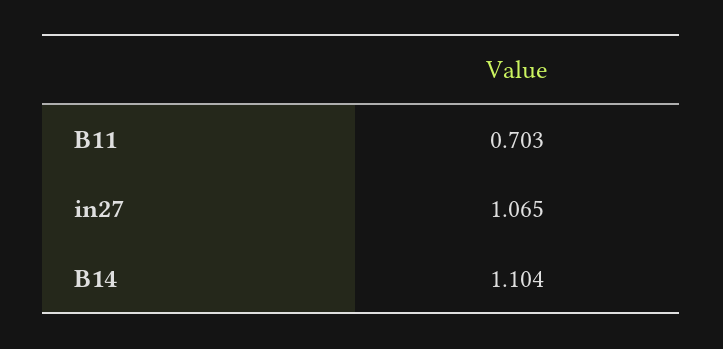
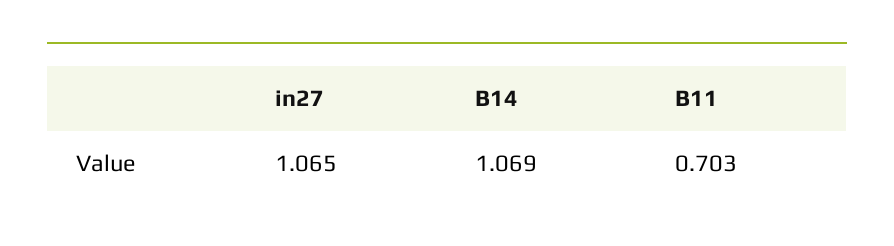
  {
    "B11": 0.703,
    "in27": 1.065,
-   "B14": 1.104
+   "B14": 1.069
  }

